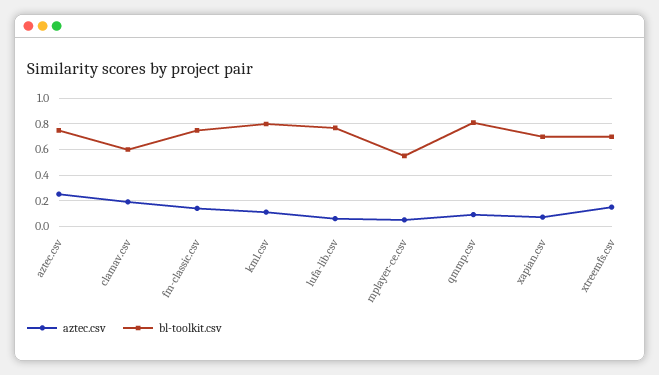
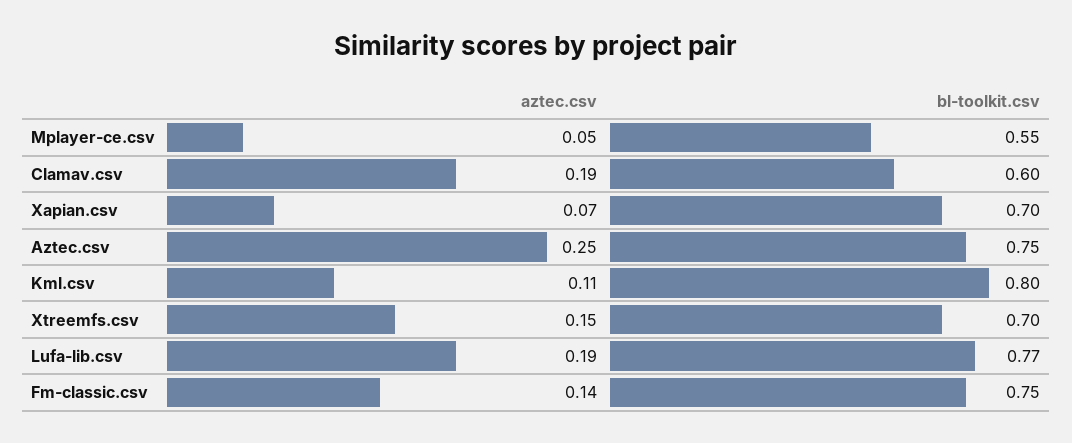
  {
    "aztec.csv": {
      "aztec.csv": 0.25,
      "clamav.csv": 0.19,
      "fm-classic.csv": 0.14,
      "kml.csv": 0.11,
-     "lufa-lib.csv": 0.05,
+     "lufa-lib.csv": 0.19,
      "mplayer-ce.csv": 0.05,
-     "qmmp.csv": 0.1,
      "xapian.csv": 0.07,
      "xtreemfs.csv": 0.15
    },
    "bl-toolkit.csv": {
      "aztec.csv": 0.75,
      "clamav.csv": 0.6,
      "fm-classic.csv": 0.75,
      "kml.csv": 0.8,
      "lufa-lib.csv": 0.77,
      "mplayer-ce.csv": 0.55,
-     "qmmp.csv": 0.8,
      "xapian.csv": 0.7,
      "xtreemfs.csv": 0.7
    }
  }

